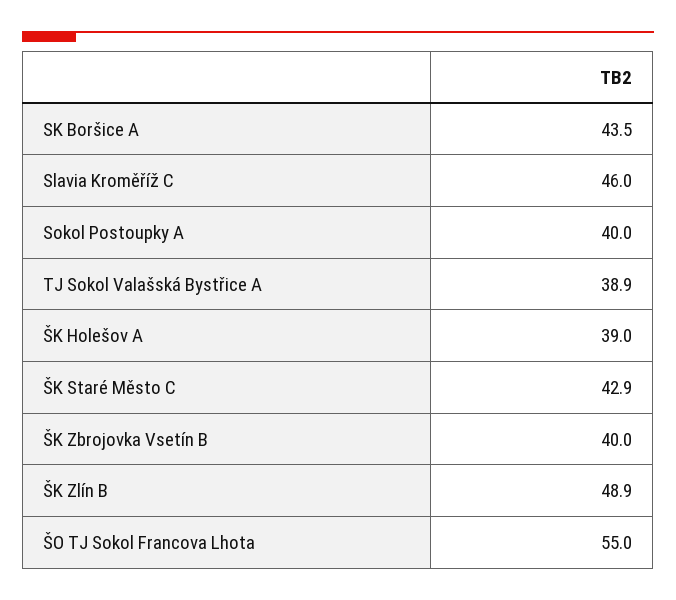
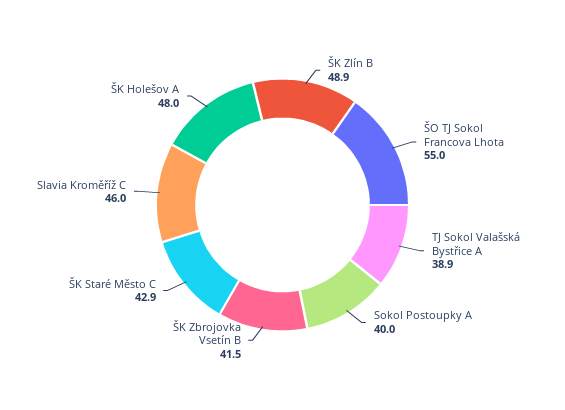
  {
-   "SK Boršice A": 43.5,
    "Slavia Kroměříž C": 46,
    "Sokol Postoupky A": 40,
    "TJ Sokol Valašská Bystřice A": 38.9,
-   "ŠK Holešov A": 39,
+   "ŠK Holešov A": 48,
    "ŠK Staré Město C": 42.9,
-   "ŠK Zbrojovka Vsetín B": 40,
+   "ŠK Zbrojovka Vsetín B": 41.5,
    "ŠK Zlín B": 48.9,
    "ŠO TJ Sokol Francova Lhota": 55
  }

